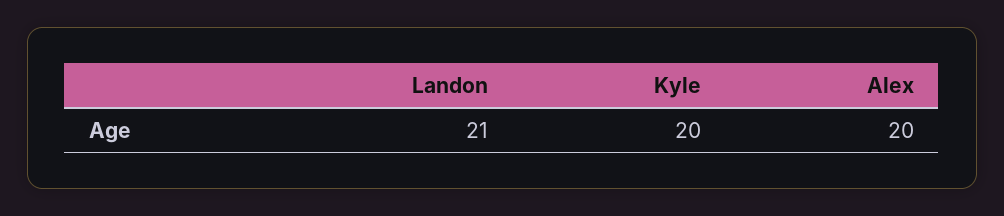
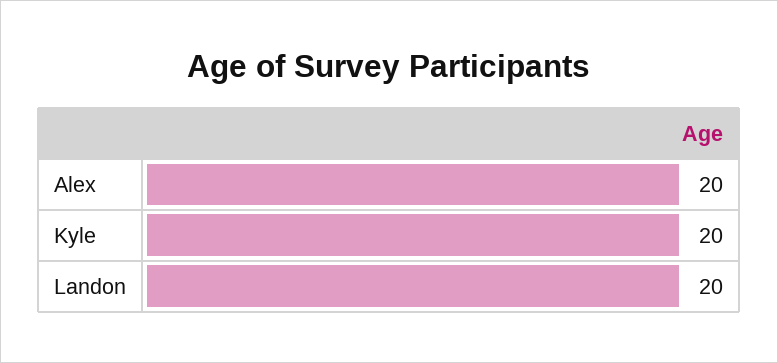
  {
-   "Landon": 21,
+   "Landon": 20,
    "Kyle": 20,
    "Alex": 20
  }

